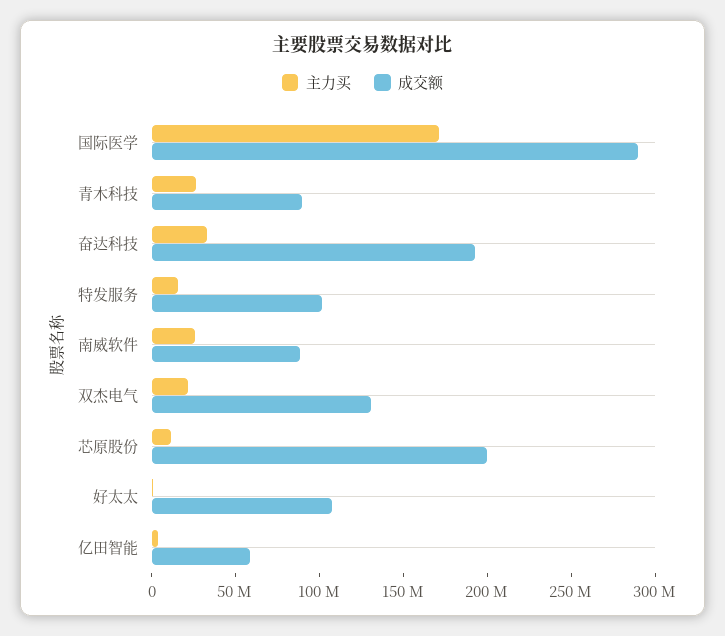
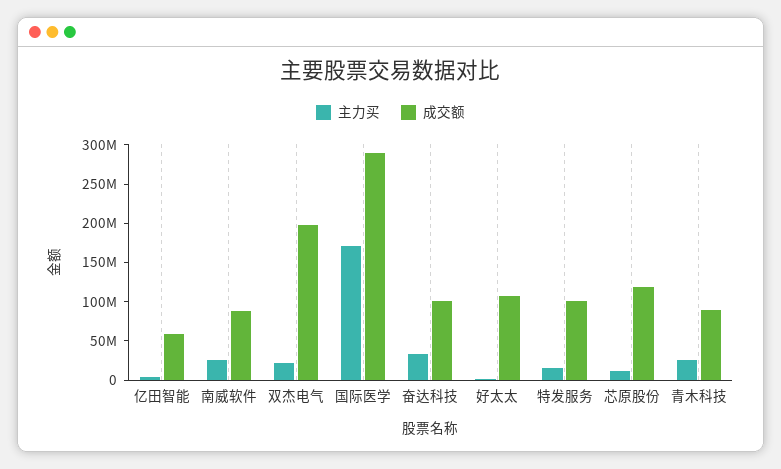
  {
    "主力买": {
      "国际医学": 170000000,
      "青木科技": 30000000,
      "奋达科技": 30000000,
      "特发服务": 20000000,
      "南威软件": 30000000,
      "双杰电气": 20000000,
      "芯原股份": 10000000,
      "好太太": 0,
      "亿田智能": 0
    },
    "成交额": {
      "国际医学": 290000000,
      "青木科技": 90000000,
-     "奋达科技": 190000000,
+     "奋达科技": 100000000,
      "特发服务": 100000000,
      "南威软件": 90000000,
-     "双杰电气": 130000000,
+     "双杰电气": 200000000,
-     "芯原股份": 200000000,
+     "芯原股份": 125000000,
      "好太太": 110000000,
      "亿田智能": 60000000
    }
  }

